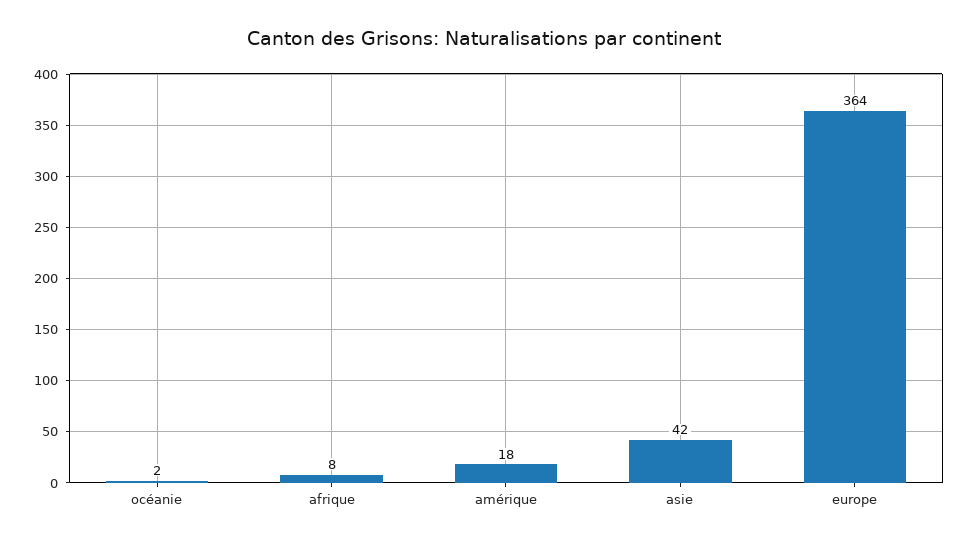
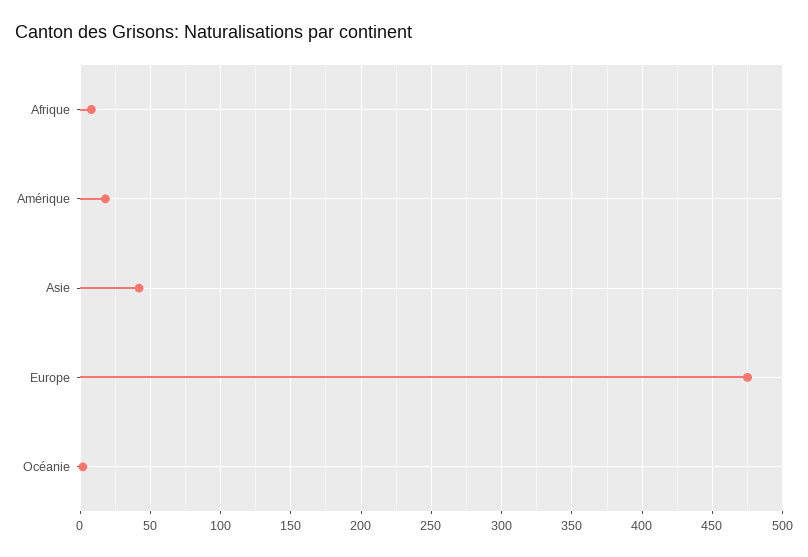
  {
    "océanie": 2,
    "afrique": 8,
    "amérique": 18,
    "asie": 42,
-   "europe": 364
+   "europe": 475
  }

